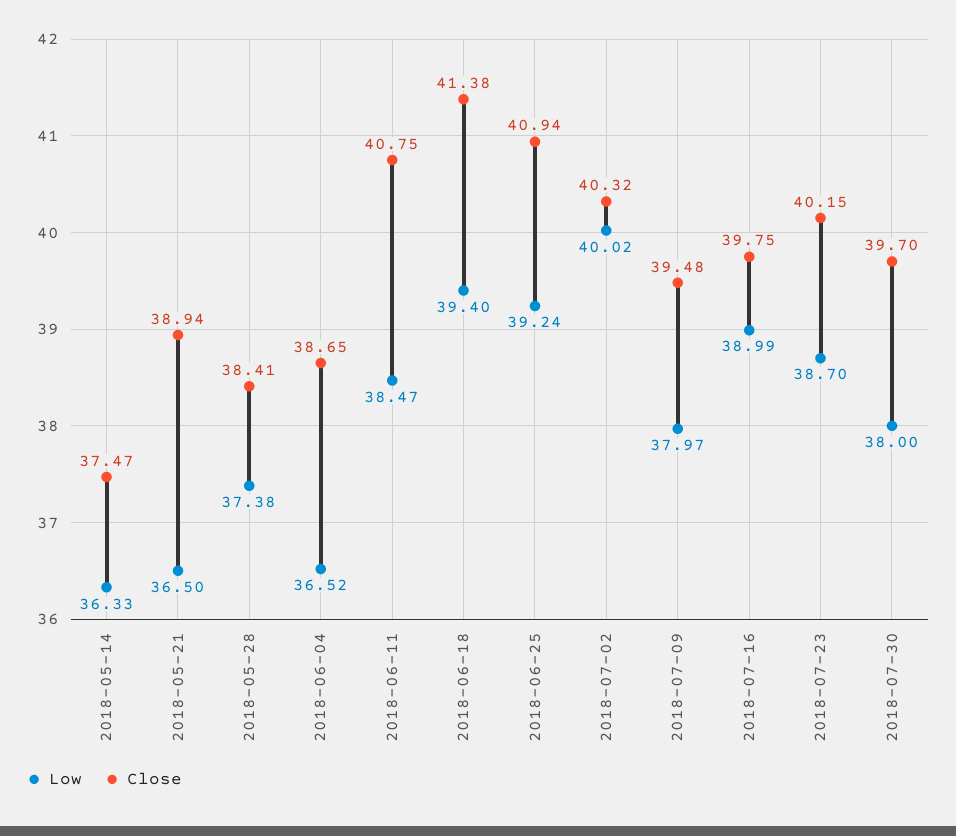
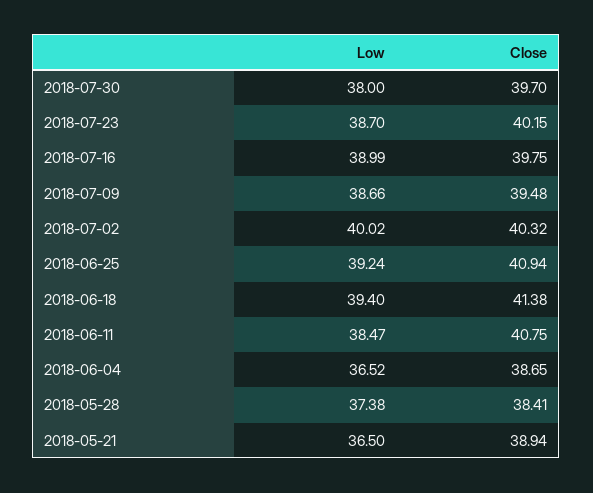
  {
    "Low": {
-     "2018-05-14": 36.33,
      "2018-05-21": 36.5,
      "2018-05-28": 37.38,
      "2018-06-04": 36.52,
      "2018-06-11": 38.47,
      "2018-06-18": 39.4,
      "2018-06-25": 39.24,
      "2018-07-02": 40.02,
-     "2018-07-09": 37.97,
+     "2018-07-09": 38.66,
      "2018-07-16": 38.99,
      "2018-07-23": 38.7,
      "2018-07-30": 38
    },
    "Close": {
-     "2018-05-14": 37.47,
      "2018-05-21": 38.94,
      "2018-05-28": 38.41,
      "2018-06-04": 38.65,
      "2018-06-11": 40.75,
      "2018-06-18": 41.38,
      "2018-06-25": 40.94,
      "2018-07-02": 40.32,
      "2018-07-09": 39.48,
      "2018-07-16": 39.75,
      "2018-07-23": 40.15,
      "2018-07-30": 39.7
    }
  }

